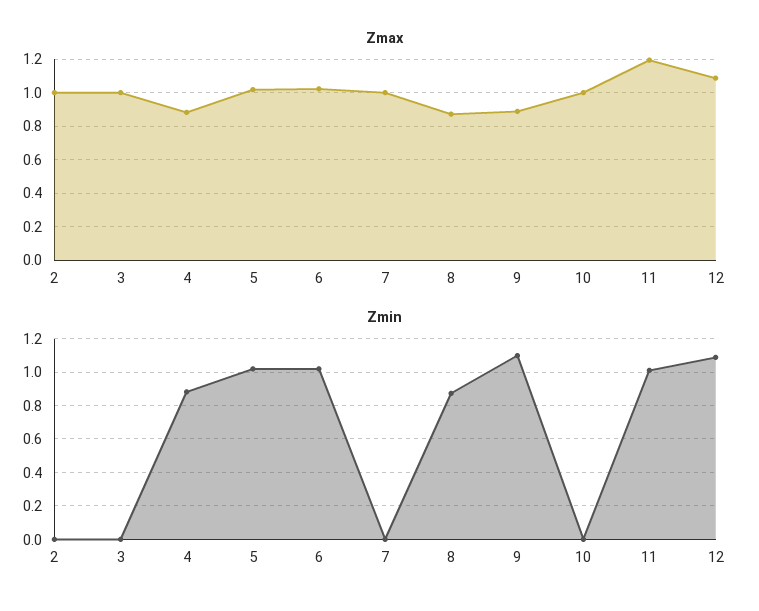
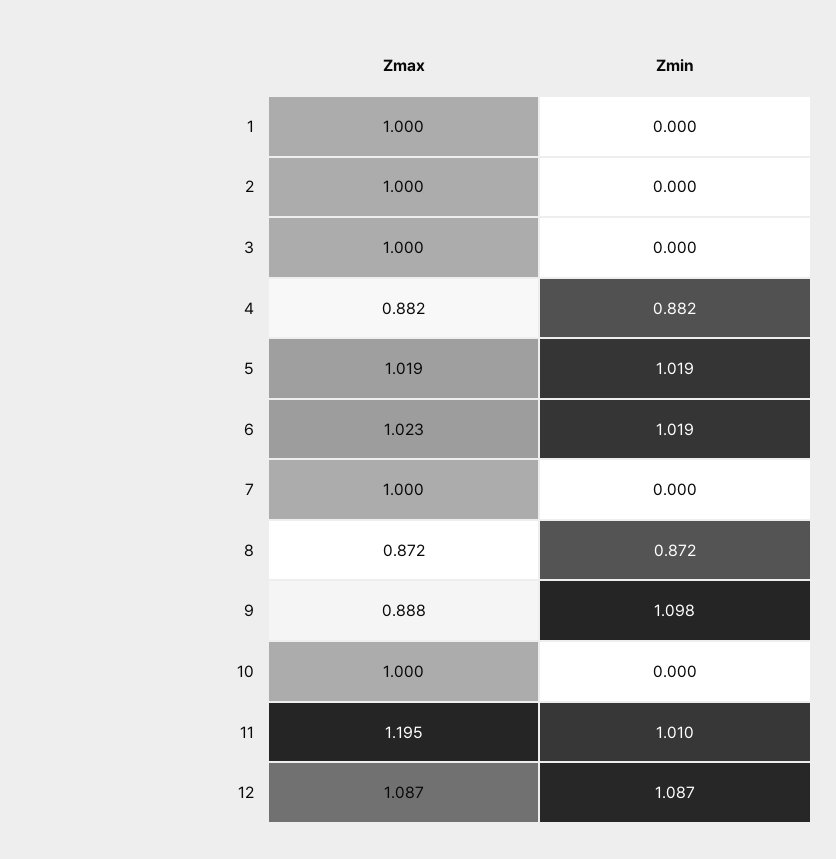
  {
    "Zmax": {
      "2": 1,
      "3": 1,
      "4": 0.882,
      "5": 1.019,
      "6": 1.023,
      "7": 1,
      "8": 0.872,
      "9": 0.888,
      "10": 1,
      "11": 1.195,
-     "12": 1.087
+     "12": 1.087,
+     "1": 1
    },
    "Zmin": {
      "2": 0,
      "3": 0,
      "4": 0.882,
      "5": 1.019,
      "6": 1.019,
      "7": 0,
      "8": 0.872,
      "9": 1.098,
      "10": 0,
      "11": 1.01,
-     "12": 1.087
+     "12": 1.087,
+     "1": 0
    }
  }

